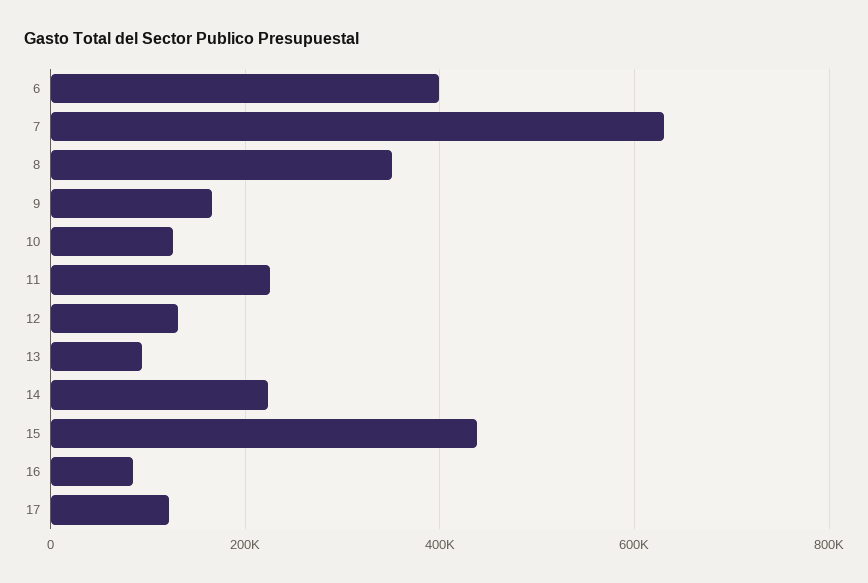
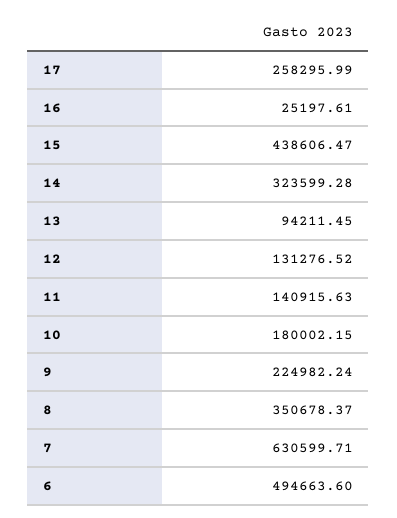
  {
-   "6": 400000,
+   "6": 494663.6,
    "7": 630599.71,
    "8": 350678.37,
-   "9": 160000,
+   "9": 224982.24,
-   "10": 120000,
+   "10": 180002.15,
-   "11": 220000,
+   "11": 140915.63,
    "12": 131276.52,
    "13": 94211.45,
-   "14": 220000,
+   "14": 323599.28,
    "15": 438606.47,
-   "16": 80000,
+   "16": 25197.61,
-   "17": 120000
+   "17": 258295.99
  }

